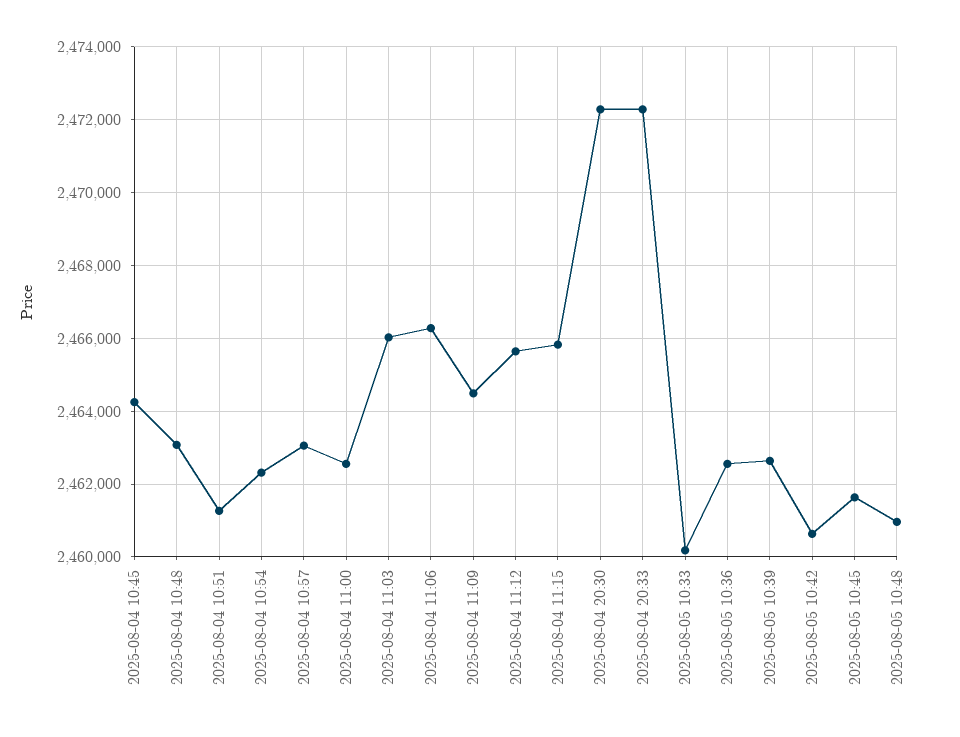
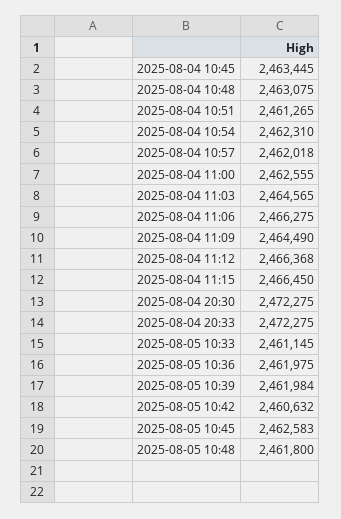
  {
-   "2025-08-04 10:45": 2464200,
+   "2025-08-04 10:45": 2463445,
    "2025-08-04 10:48": 2463075,
    "2025-08-04 10:51": 2461265,
    "2025-08-04 10:54": 2462310,
-   "2025-08-04 10:57": 2463000,
+   "2025-08-04 10:57": 2462018,
    "2025-08-04 11:00": 2462555,
-   "2025-08-04 11:03": 2466000,
+   "2025-08-04 11:03": 2464565,
    "2025-08-04 11:06": 2466275,
    "2025-08-04 11:09": 2464490,
-   "2025-08-04 11:12": 2465600,
+   "2025-08-04 11:12": 2466368,
-   "2025-08-04 11:15": 2465800,
+   "2025-08-04 11:15": 2466450,
    "2025-08-04 20:30": 2472275,
    "2025-08-04 20:33": 2472275,
-   "2025-08-05 10:33": 2460200,
+   "2025-08-05 10:33": 2461145,
-   "2025-08-05 10:36": 2462600,
+   "2025-08-05 10:36": 2461975,
-   "2025-08-05 10:39": 2462600,
+   "2025-08-05 10:39": 2461984,
    "2025-08-05 10:42": 2460632,
-   "2025-08-05 10:45": 2461600,
+   "2025-08-05 10:45": 2462583,
-   "2025-08-05 10:48": 2461000
+   "2025-08-05 10:48": 2461800
  }

